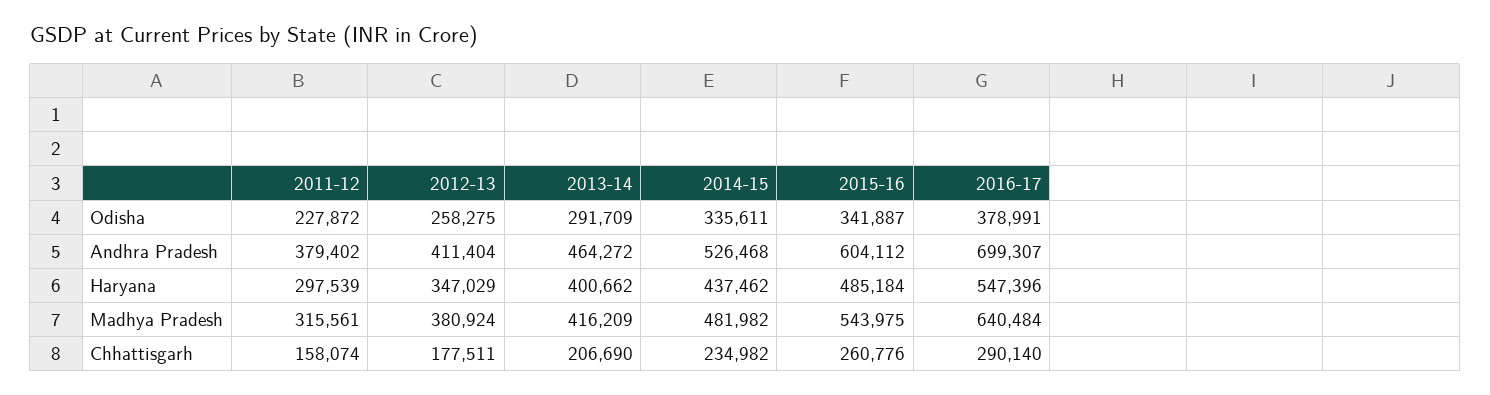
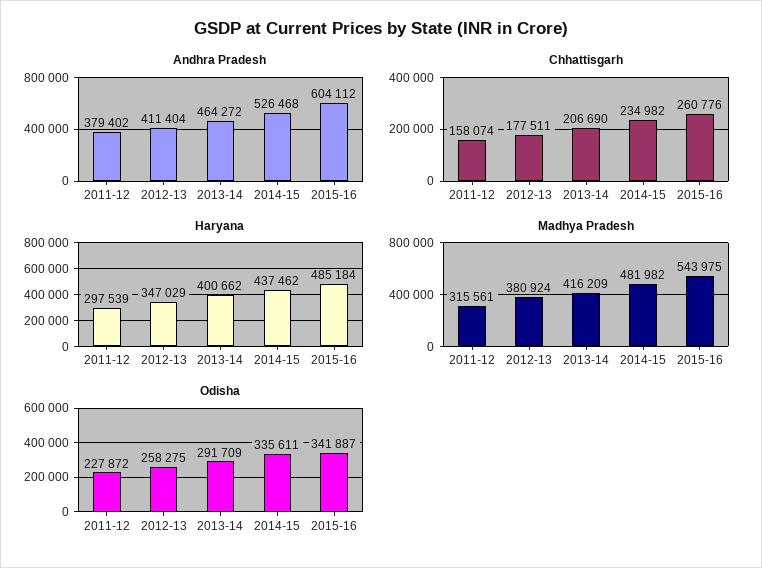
  {
    "Odisha": {
      "2011-12": 227872,
      "2012-13": 258275,
      "2013-14": 291709,
      "2014-15": 335611,
-     "2015-16": 341887,
+     "2015-16": 341887
-     "2016-17": 378991
    },
    "Andhra Pradesh": {
      "2011-12": 379402,
      "2012-13": 411404,
      "2013-14": 464272,
      "2014-15": 526468,
-     "2015-16": 604112,
+     "2015-16": 604112
-     "2016-17": 699307
    },
    "Haryana": {
      "2011-12": 297539,
      "2012-13": 347029,
      "2013-14": 400662,
      "2014-15": 437462,
-     "2015-16": 485184,
+     "2015-16": 485184
-     "2016-17": 547396
    },
    "Madhya Pradesh": {
      "2011-12": 315561,
      "2012-13": 380924,
      "2013-14": 416209,
      "2014-15": 481982,
-     "2015-16": 543975,
+     "2015-16": 543975
-     "2016-17": 640484
    },
    "Chhattisgarh": {
      "2011-12": 158074,
      "2012-13": 177511,
      "2013-14": 206690,
      "2014-15": 234982,
-     "2015-16": 260776,
+     "2015-16": 260776
-     "2016-17": 290140
    }
  }

